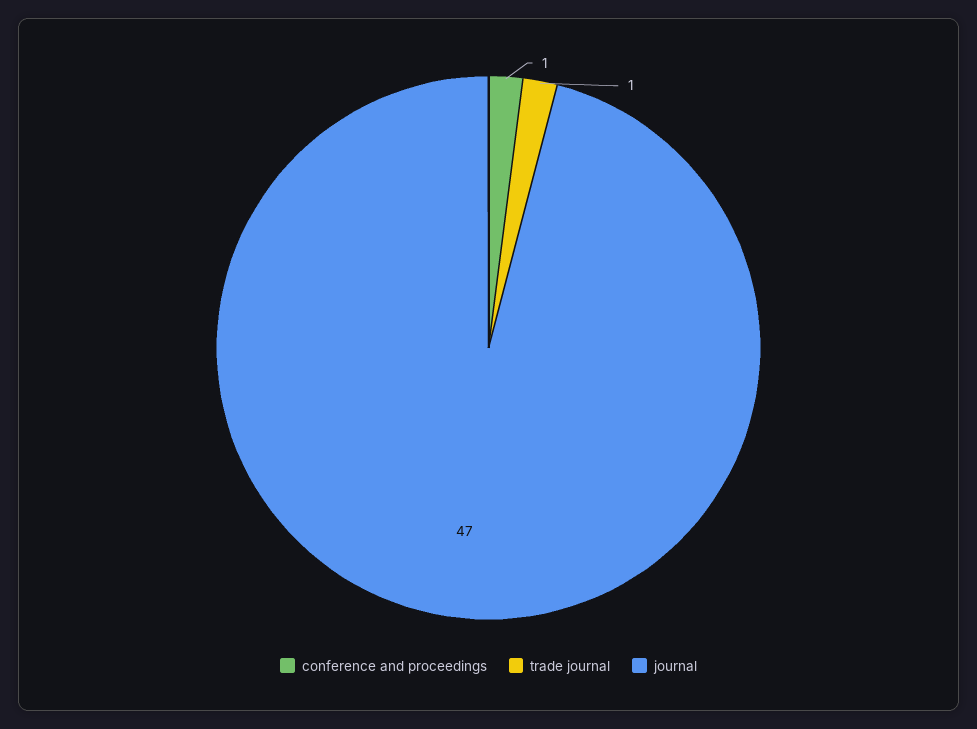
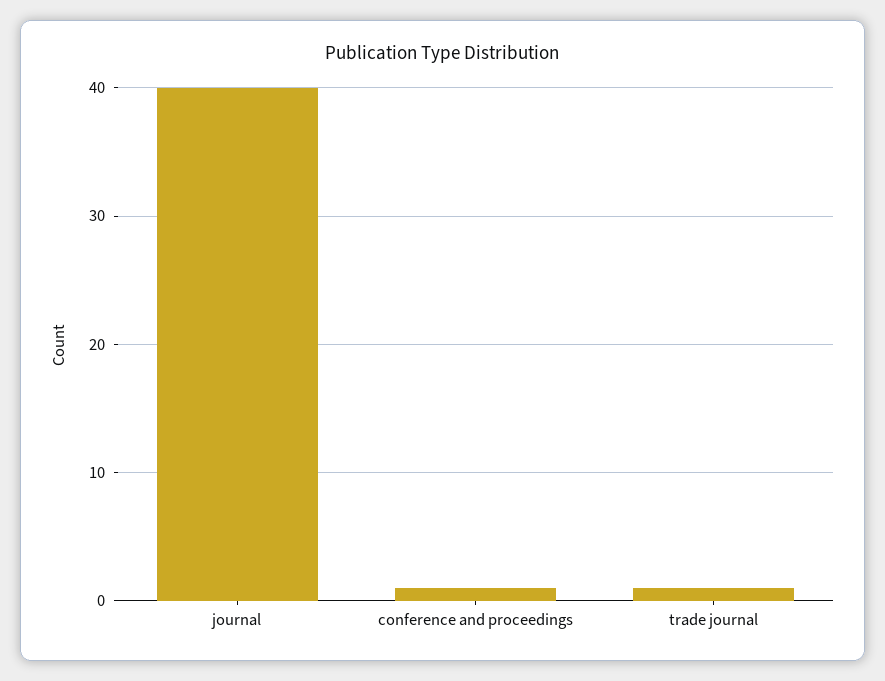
  {
    "conference and proceedings": 1,
    "trade journal": 1,
-   "journal": 47
+   "journal": 40
  }

